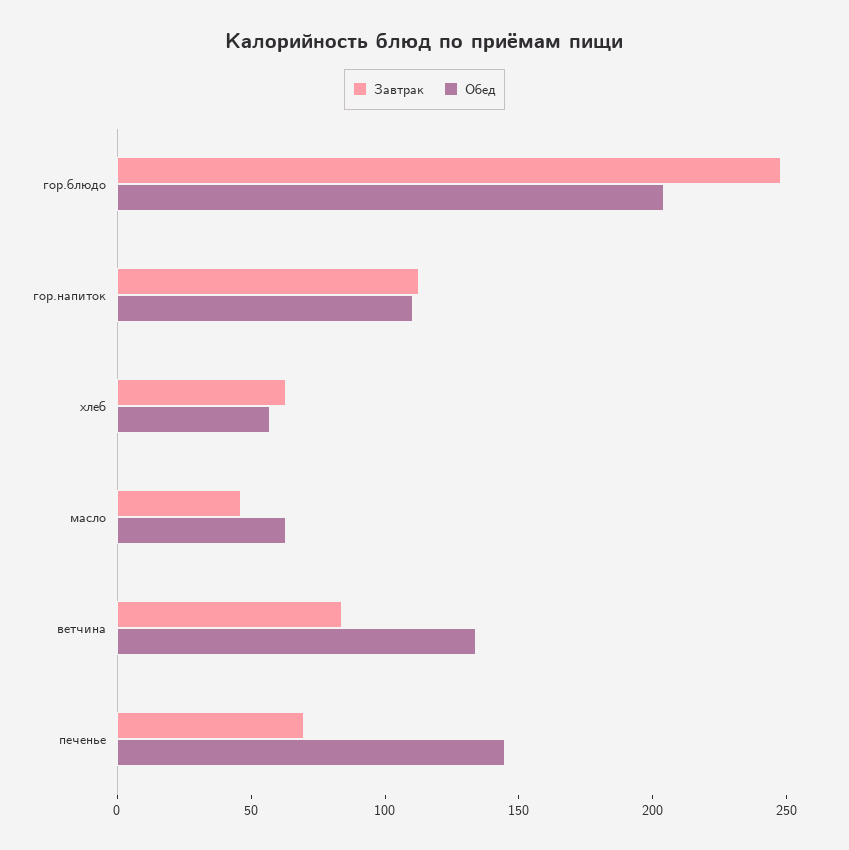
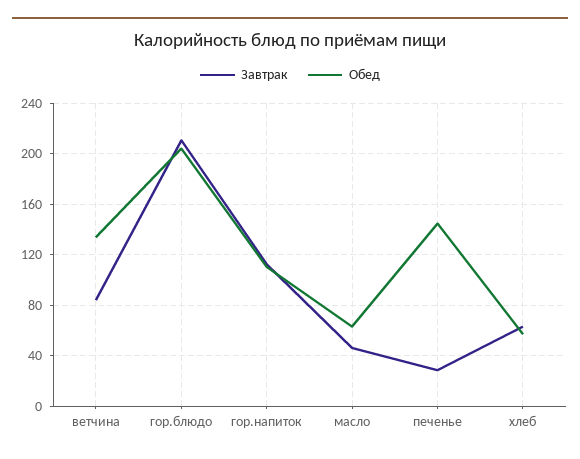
  {
    "Завтрак": {
-     "гор.блюдо": 250,
+     "гор.блюдо": 210,
      "гор.напиток": 115,
      "хлеб": 65,
      "масло": 45,
      "ветчина": 85,
-     "печенье": 70
+     "печенье": 30
    },
    "Обед": {
      "гор.блюдо": 205,
      "гор.напиток": 110,
      "хлеб": 55,
      "масло": 65,
      "ветчина": 135,
      "печенье": 145
    }
  }

